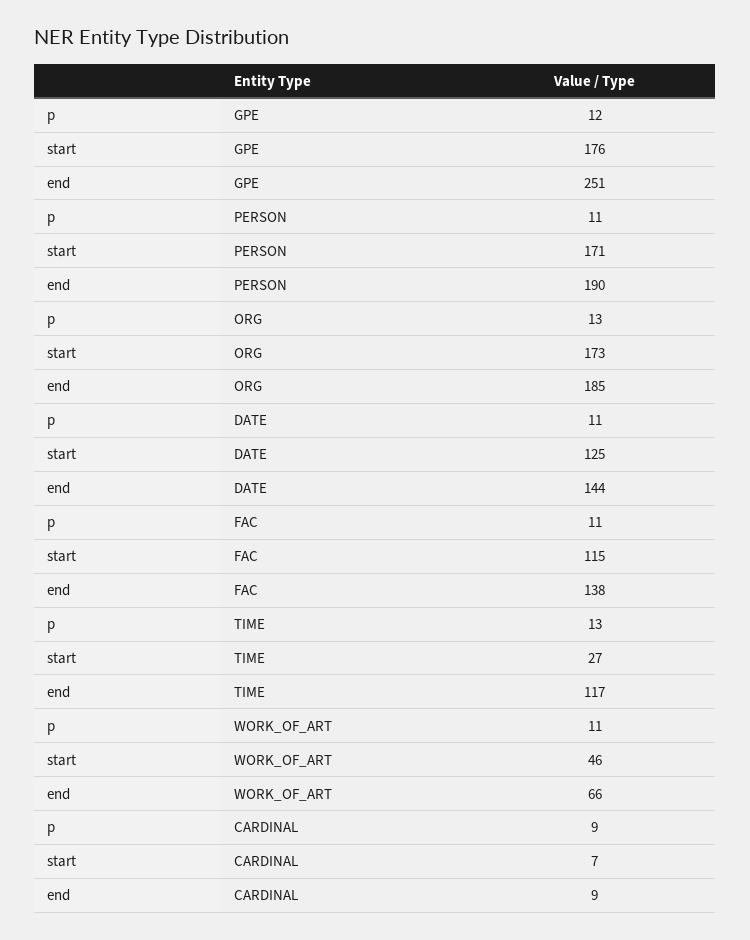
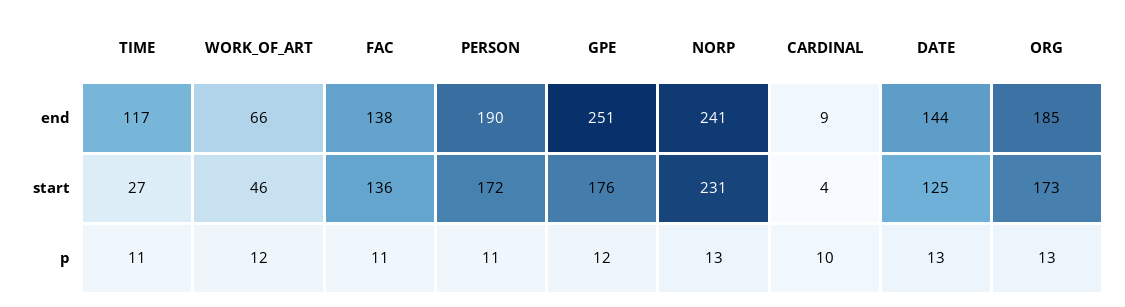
  {
    "p": {
      "GPE": 12,
      "PERSON": 11,
      "ORG": 13,
-     "DATE": 11,
+     "DATE": 13,
      "FAC": 11,
-     "TIME": 13,
+     "TIME": 11,
-     "WORK_OF_ART": 11,
+     "WORK_OF_ART": 12,
-     "CARDINAL": 9
+     "CARDINAL": 10,
+     "NORP": 13
    },
    "start": {
      "GPE": 176,
-     "PERSON": 171,
+     "PERSON": 172,
      "ORG": 173,
      "DATE": 125,
-     "FAC": 115,
+     "FAC": 136,
      "TIME": 27,
      "WORK_OF_ART": 46,
-     "CARDINAL": 7
+     "CARDINAL": 4,
+     "NORP": 231
    },
    "end": {
      "GPE": 251,
      "PERSON": 190,
      "ORG": 185,
      "DATE": 144,
      "FAC": 138,
      "TIME": 117,
      "WORK_OF_ART": 66,
-     "CARDINAL": 9
+     "CARDINAL": 9,
+     "NORP": 241
    }
  }

